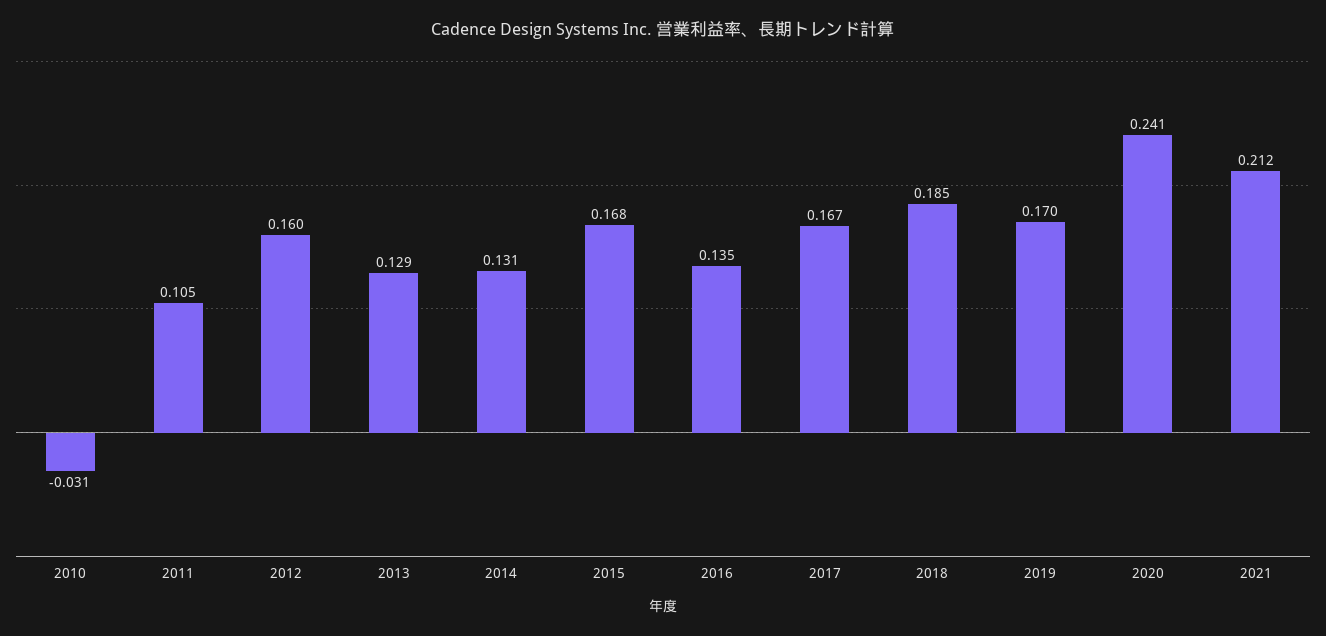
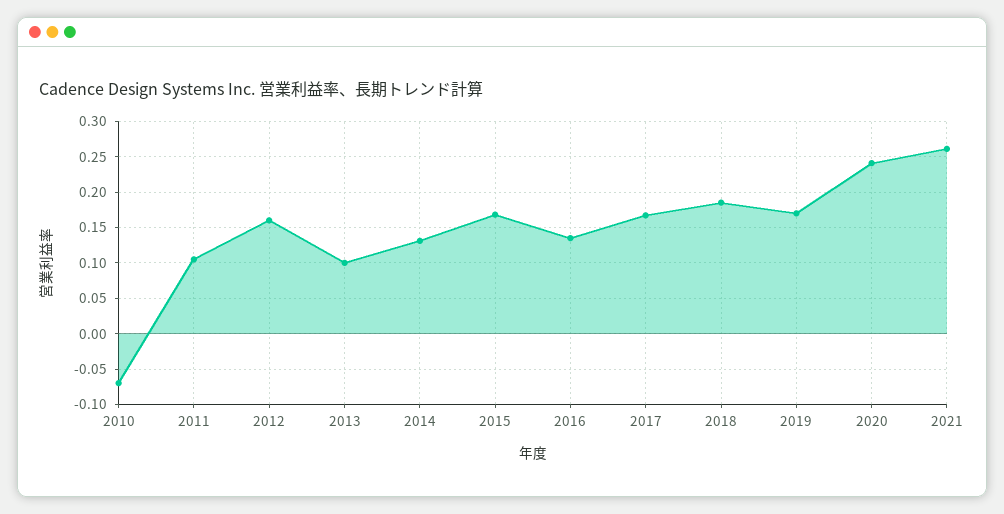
  {
-   "2010": -0.031,
+   "2010": -0.07,
    "2011": 0.105,
    "2012": 0.16,
-   "2013": 0.129,
+   "2013": 0.1,
    "2014": 0.131,
    "2015": 0.168,
    "2016": 0.135,
    "2017": 0.167,
    "2018": 0.185,
    "2019": 0.17,
    "2020": 0.241,
-   "2021": 0.212
+   "2021": 0.26
  }

